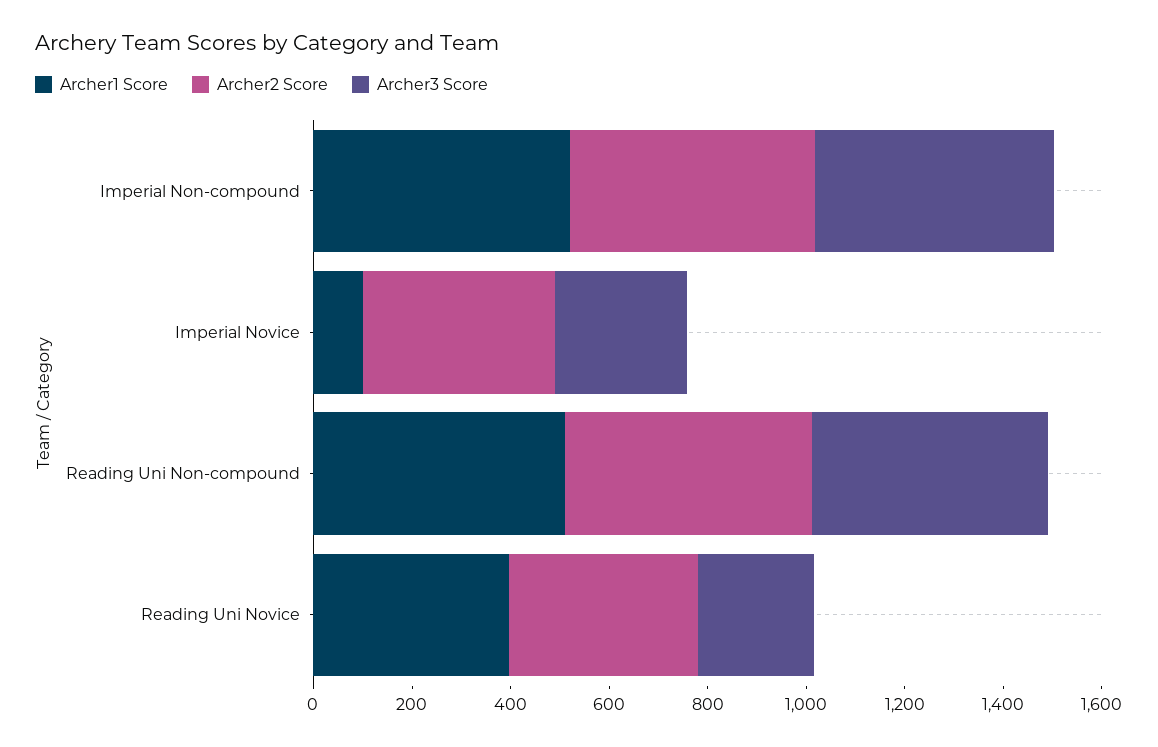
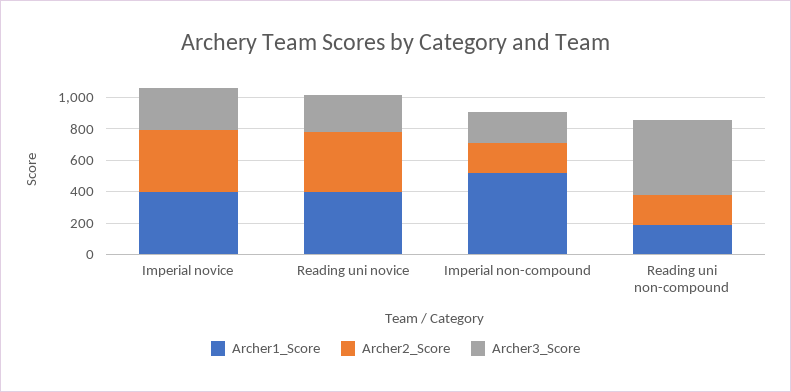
  {
    "Archer1 Score": {
      "Imperial Non-compound": 500,
-     "Imperial Novice": 100,
+     "Imperial Novice": 400,
-     "Reading Uni Non-compound": 500,
+     "Reading Uni Non-compound": 200,
      "Reading Uni Novice": 400
    },
    "Archer2 Score": {
-     "Imperial Non-compound": 500,
+     "Imperial Non-compound": 200,
      "Imperial Novice": 400,
-     "Reading Uni Non-compound": 500,
+     "Reading Uni Non-compound": 200,
      "Reading Uni Novice": 400
    },
    "Archer3 Score": {
-     "Imperial Non-compound": 500,
+     "Imperial Non-compound": 200,
      "Imperial Novice": 250,
      "Reading Uni Non-compound": 500,
      "Reading Uni Novice": 250
    }
  }

